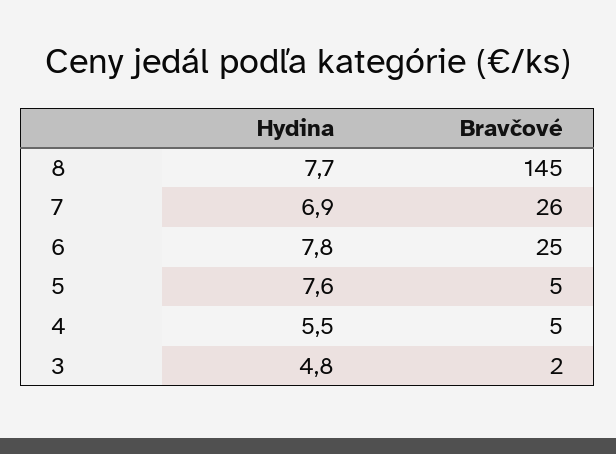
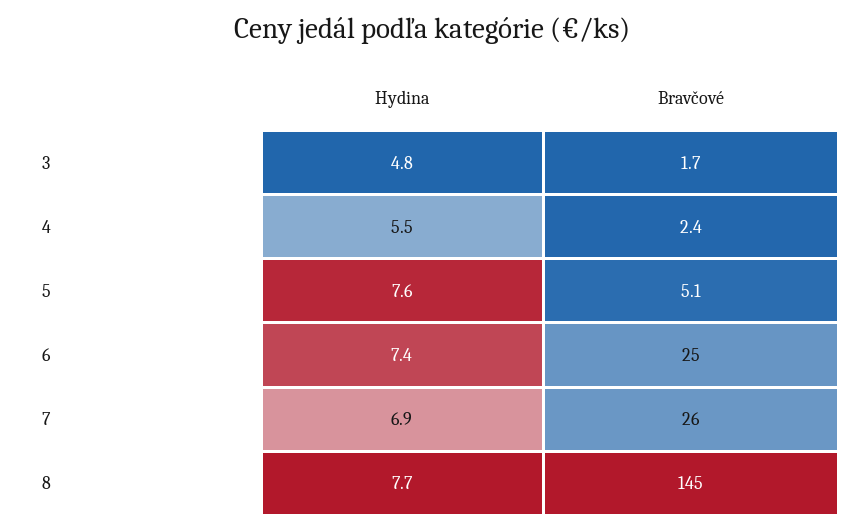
  {
    "Hydina": {
      "8": 7.7,
      "7": 6.9,
-     "6": 7.8,
+     "6": 7.4,
      "5": 7.6,
      "4": 5.5,
      "3": 4.8
    },
    "Bravčové": {
      "8": 145,
      "7": 26,
      "6": 25,
      "5": 5.1,
-     "4": 5,
+     "4": 2.4,
      "3": 1.7
    }
  }

